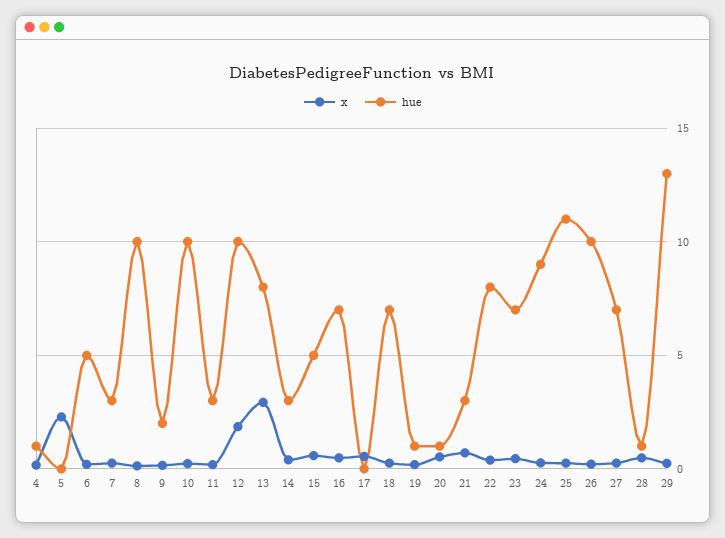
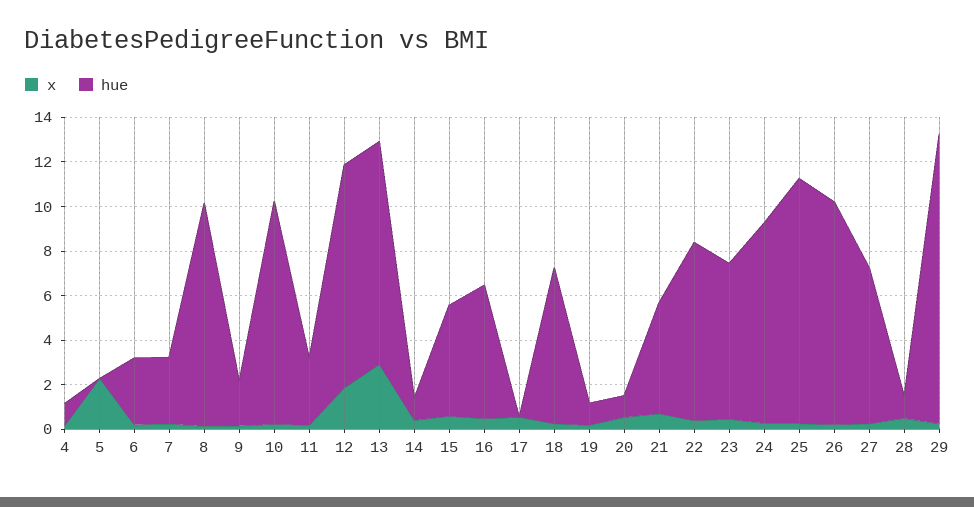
  {
    "x": {
      "4": 0,
      "5": 2.5,
      "6": 0,
      "7": 0,
      "8": 0,
      "9": 0,
      "10": 0,
      "11": 0,
      "12": 2,
      "13": 3,
      "14": 0.5,
      "15": 0.5,
      "16": 0.5,
      "17": 0.5,
      "18": 0.5,
      "19": 0,
      "20": 0.5,
      "21": 0.5,
      "22": 0.5,
      "23": 0.5,
      "24": 0.5,
      "25": 0.5,
      "26": 0,
      "27": 0.5,
      "28": 0.5,
      "29": 0
    },
    "hue": {
      "4": 1,
      "5": 0,
-     "6": 5,
+     "6": 3,
      "7": 3,
      "8": 10,
      "9": 2,
      "10": 10,
      "11": 3,
      "12": 10,
-     "13": 8,
+     "13": 10,
-     "14": 3,
+     "14": 1,
      "15": 5,
-     "16": 7,
+     "16": 6,
      "17": 0,
      "18": 7,
      "19": 1,
      "20": 1,
-     "21": 3,
+     "21": 5,
      "22": 8,
      "23": 7,
      "24": 9,
      "25": 11,
      "26": 10,
      "27": 7,
      "28": 1,
      "29": 13
    }
  }

